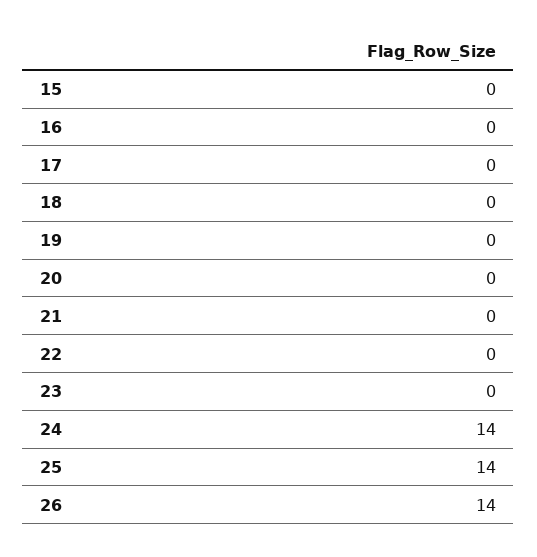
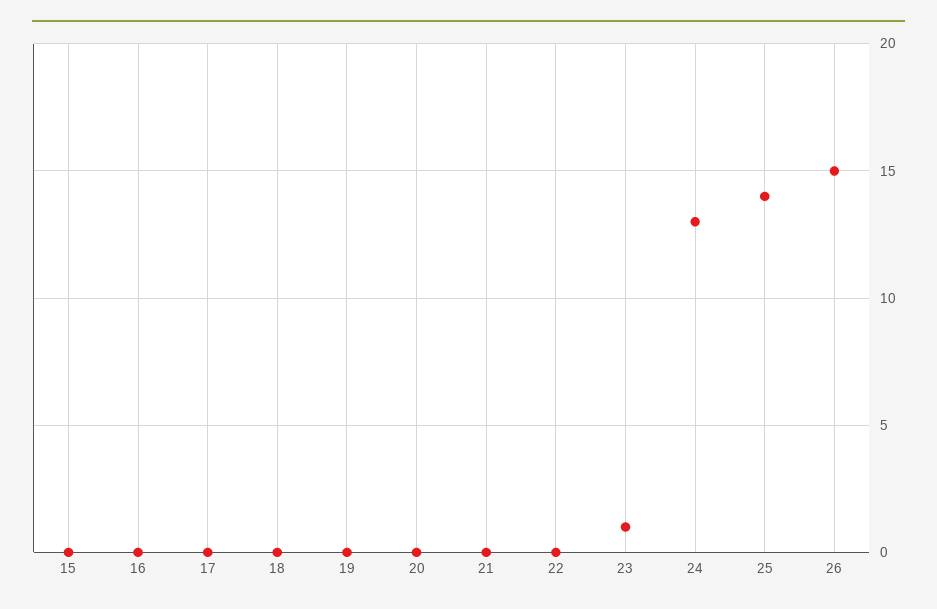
  {
    "15": 0,
    "16": 0,
    "17": 0,
    "18": 0,
    "19": 0,
    "20": 0,
    "21": 0,
    "22": 0,
-   "23": 0,
+   "23": 1,
-   "24": 14,
+   "24": 13,
    "25": 14,
-   "26": 14
+   "26": 15
  }

